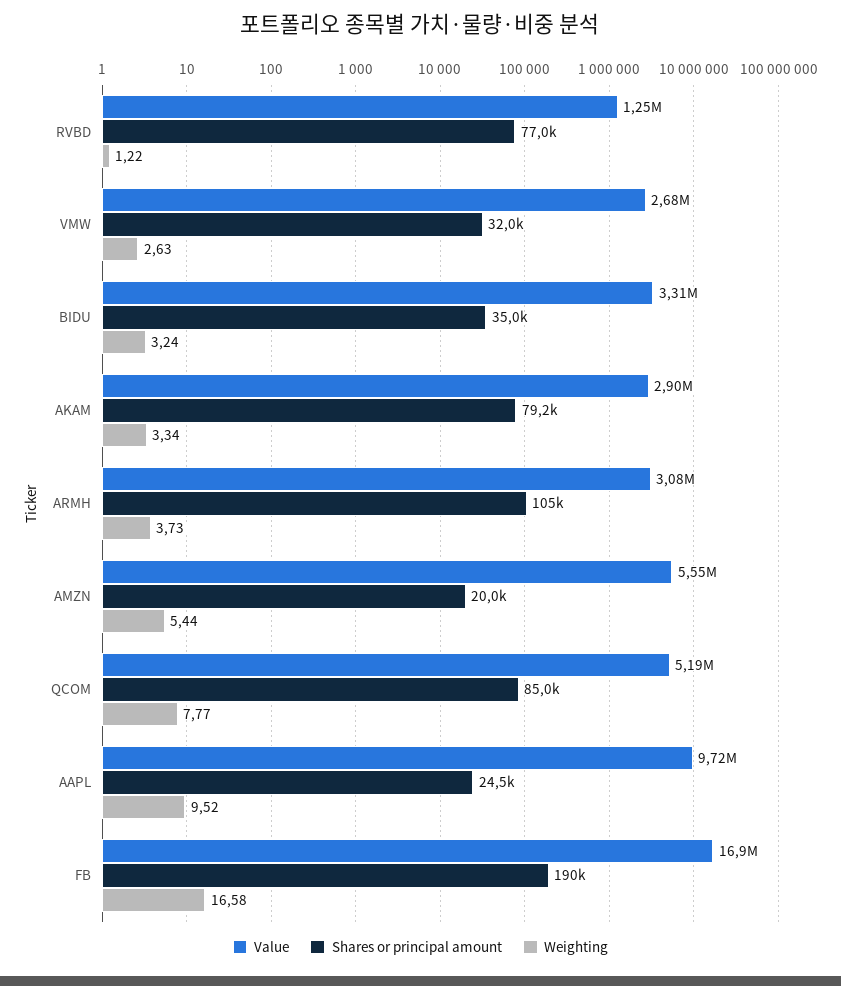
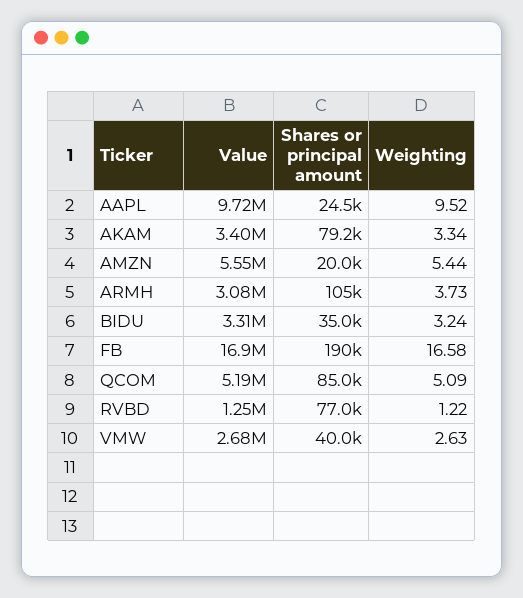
  {
    "Value": {
      "RVBD": 1250000,
      "VMW": 2680000,
      "BIDU": 3310000,
-     "AKAM": 2900000,
+     "AKAM": 3400000,
      "ARMH": 3080000,
      "AMZN": 5550000,
      "QCOM": 5190000,
      "AAPL": 9720000,
      "FB": 16900000
    },
    "Shares or principal amount": {
      "RVBD": 77000,
-     "VMW": 32000,
+     "VMW": 40000,
      "BIDU": 35000,
      "AKAM": 79200,
      "ARMH": 105000,
      "AMZN": 20000,
      "QCOM": 85000,
      "AAPL": 24500,
      "FB": 190000
    },
    "Weighting": {
      "RVBD": 1.22,
      "VMW": 2.63,
      "BIDU": 3.24,
      "AKAM": 3.34,
      "ARMH": 3.73,
      "AMZN": 5.44,
-     "QCOM": 7.77,
+     "QCOM": 5.09,
      "AAPL": 9.52,
      "FB": 16.58
    }
  }

